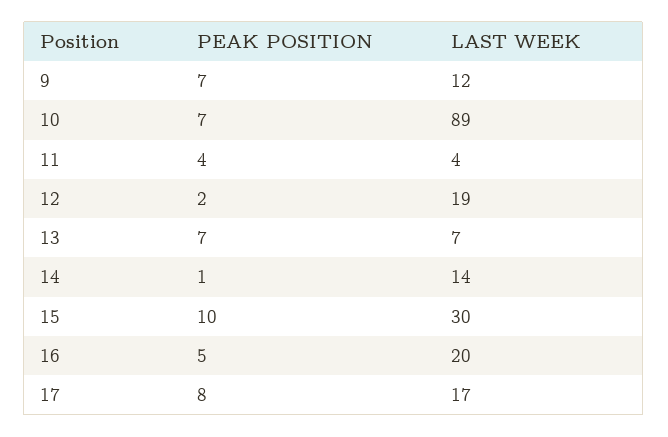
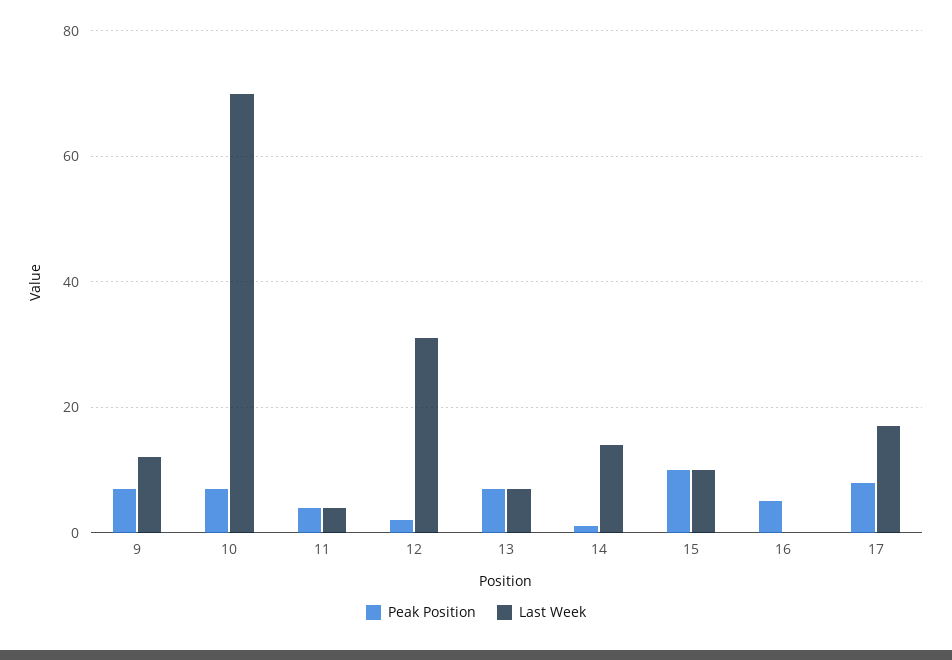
  {
    "PEAK POSITION": {
      "9": 7,
      "10": 7,
      "11": 4,
      "12": 2,
      "13": 7,
      "14": 1,
      "15": 10,
      "16": 5,
      "17": 8
    },
    "LAST WEEK": {
      "9": 12,
-     "10": 89,
+     "10": 70,
      "11": 4,
-     "12": 19,
+     "12": 30,
      "13": 7,
      "14": 14,
-     "15": 30,
+     "15": 10,
-     "16": 20,
+     "16": 0,
      "17": 17
    }
  }

